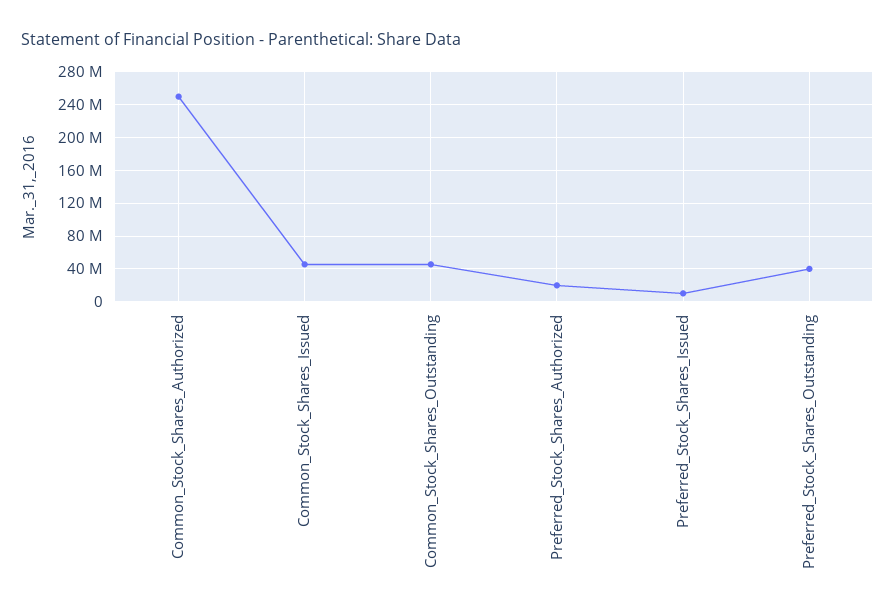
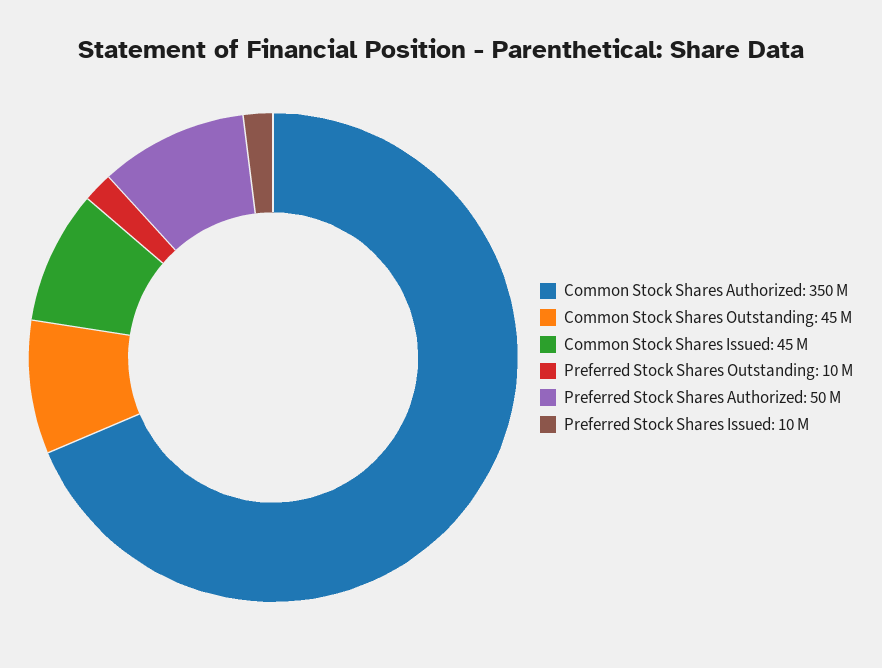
  {
-   "Common_Stock_Shares_Authorized": 250000000,
+   "Common_Stock_Shares_Authorized": 350000000,
    "Common_Stock_Shares_Issued": 45000000,
    "Common_Stock_Shares_Outstanding": 45000000,
-   "Preferred_Stock_Shares_Authorized": 20000000,
+   "Preferred_Stock_Shares_Authorized": 50000000,
    "Preferred_Stock_Shares_Issued": 10000000,
-   "Preferred_Stock_Shares_Outstanding": 40000000
+   "Preferred_Stock_Shares_Outstanding": 10000000
  }

